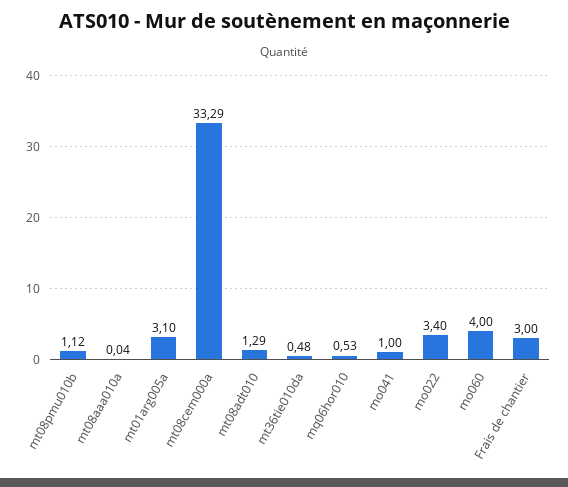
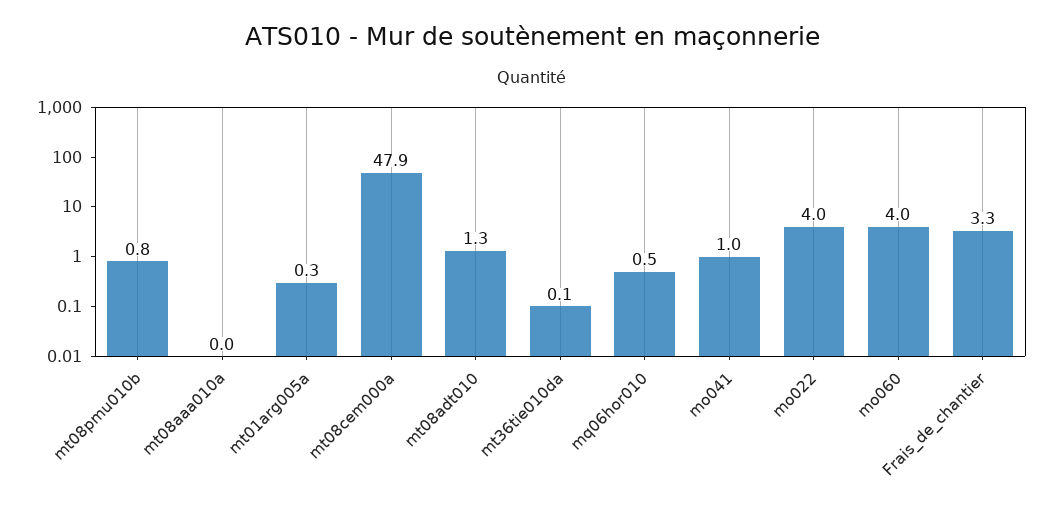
  {
-   "mt08pmu010b": 1.12,
+   "mt08pmu010b": 0.8,
    "mt08aaa010a": 0.04,
-   "mt01arg005a": 3.1,
+   "mt01arg005a": 0.3,
-   "mt08cem000a": 33.29,
+   "mt08cem000a": 47.9,
    "mt08adt010": 1.29,
-   "mt36tie010da": 0.48,
+   "mt36tie010da": 0.1,
    "mq06hor010": 0.53,
    "mo041": 1,
-   "mo022": 3.4,
+   "mo022": 4,
    "mo060": 4,
-   "Frais de chantier": 3
+   "Frais de chantier": 3.3
  }

